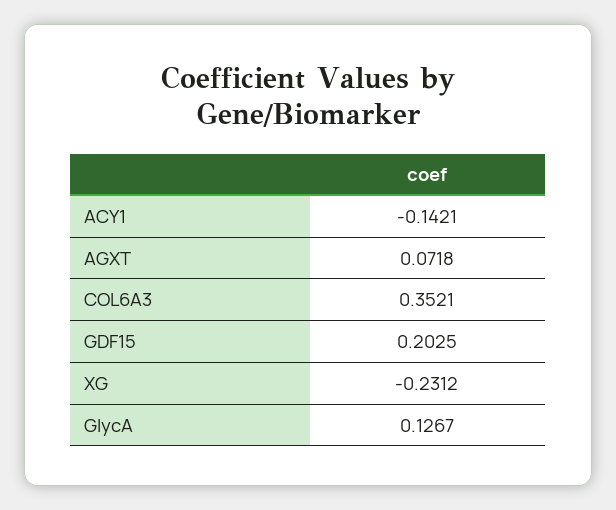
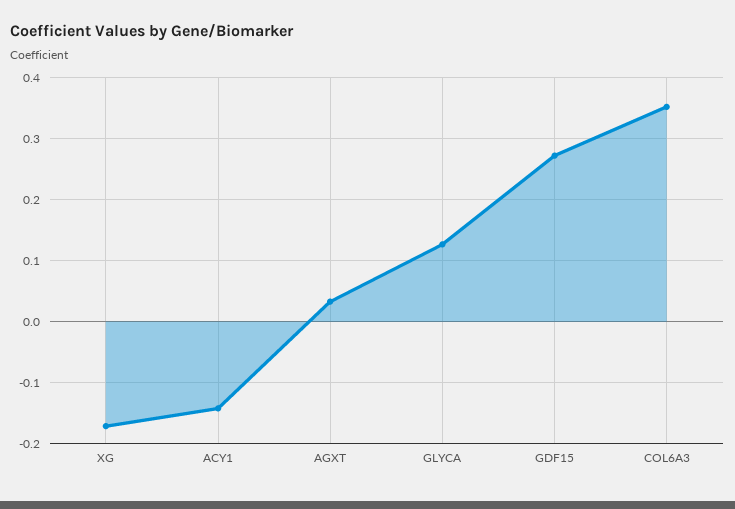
  {
    "ACY1": -0.1421,
-   "AGXT": 0.0718,
+   "AGXT": 0.03,
    "COL6A3": 0.3521,
-   "GDF15": 0.2025,
+   "GDF15": 0.27,
-   "XG": -0.2312,
+   "XG": -0.17,
    "GlycA": 0.1267
  }

